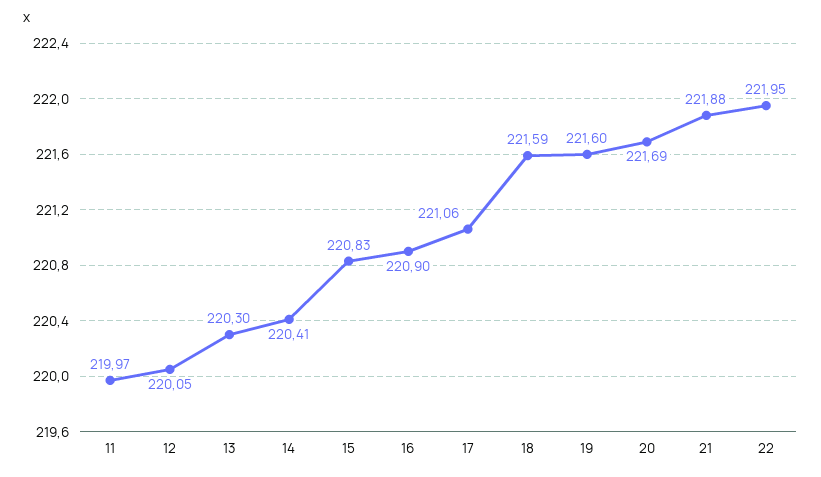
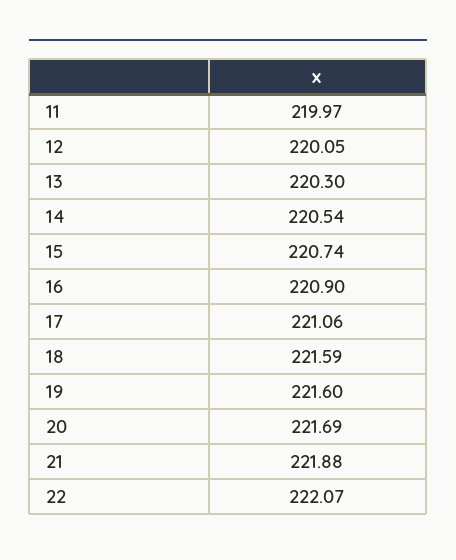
  {
    "11": 219.97,
    "12": 220.05,
    "13": 220.3,
-   "14": 220.41,
+   "14": 220.54,
-   "15": 220.83,
+   "15": 220.74,
    "16": 220.9,
    "17": 221.06,
    "18": 221.59,
    "19": 221.6,
    "20": 221.69,
    "21": 221.88,
-   "22": 221.95
+   "22": 222.07
  }

